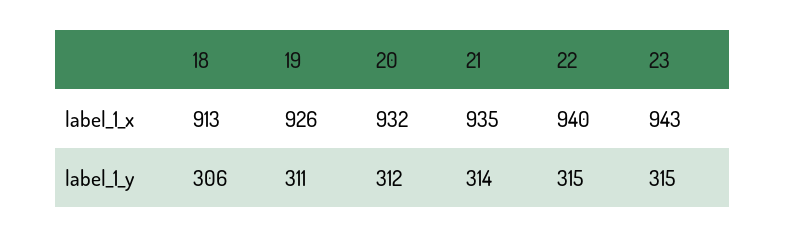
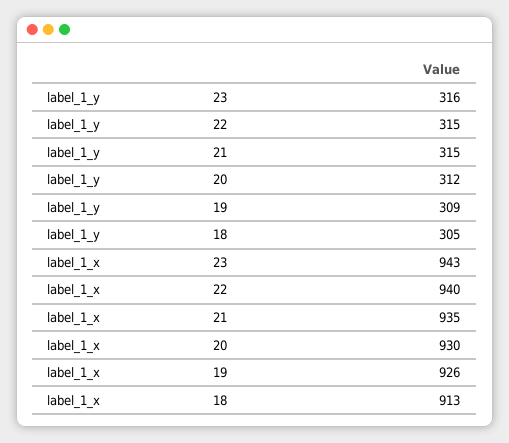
  {
    "18": {
      "label_1_x": 913,
-     "label_1_y": 306
+     "label_1_y": 305
    },
    "19": {
      "label_1_x": 926,
-     "label_1_y": 311
+     "label_1_y": 309
    },
    "20": {
-     "label_1_x": 932,
+     "label_1_x": 930,
      "label_1_y": 312
    },
    "21": {
      "label_1_x": 935,
-     "label_1_y": 314
+     "label_1_y": 315
    },
    "22": {
      "label_1_x": 940,
      "label_1_y": 315
    },
    "23": {
      "label_1_x": 943,
-     "label_1_y": 315
+     "label_1_y": 316
    }
  }

